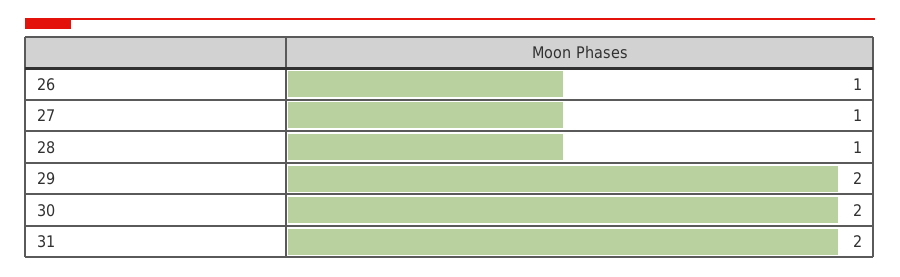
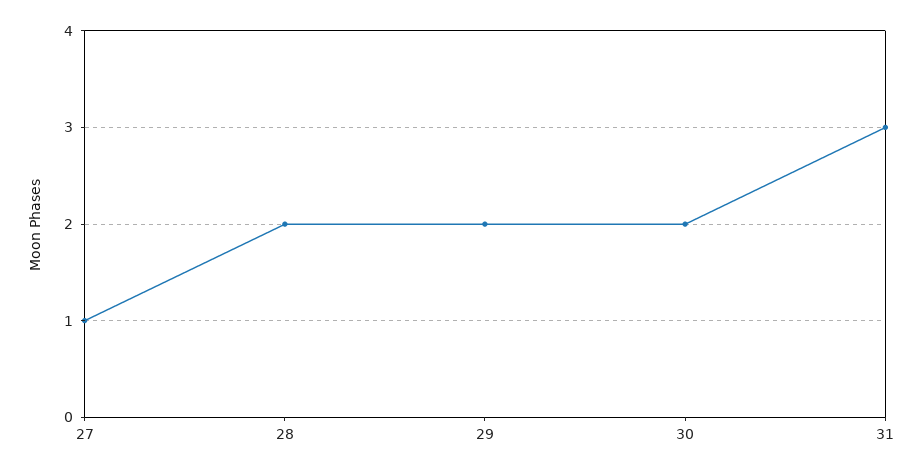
  {
-   "26": 1,
    "27": 1,
-   "28": 1,
+   "28": 2,
    "29": 2,
    "30": 2,
-   "31": 2
+   "31": 3
  }

